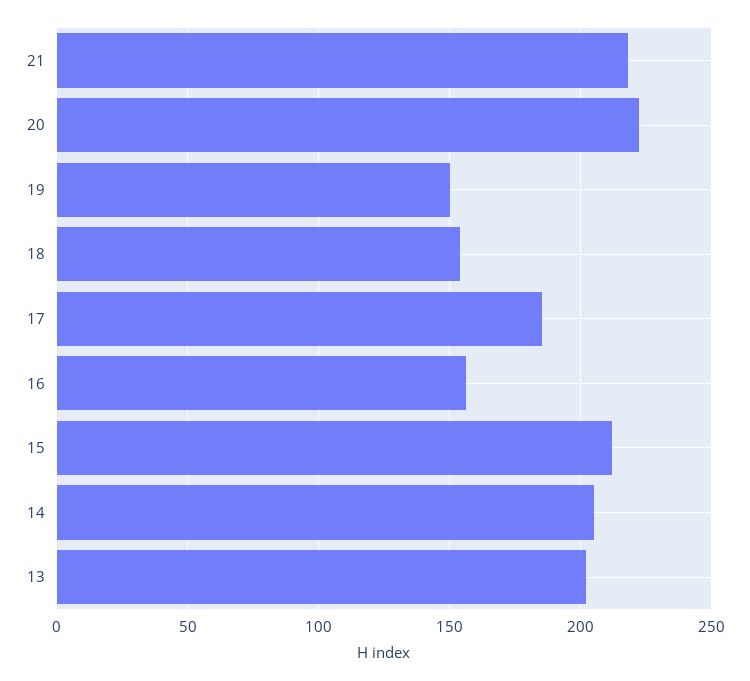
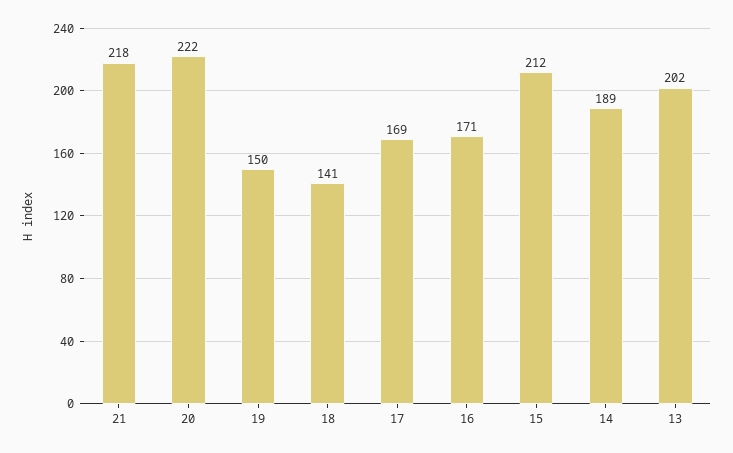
  {
    "21": 218,
    "20": 222,
    "19": 150,
-   "18": 155,
+   "18": 141,
-   "17": 185,
+   "17": 169,
-   "16": 155,
+   "16": 171,
    "15": 212,
-   "14": 205,
+   "14": 189,
    "13": 202
  }

